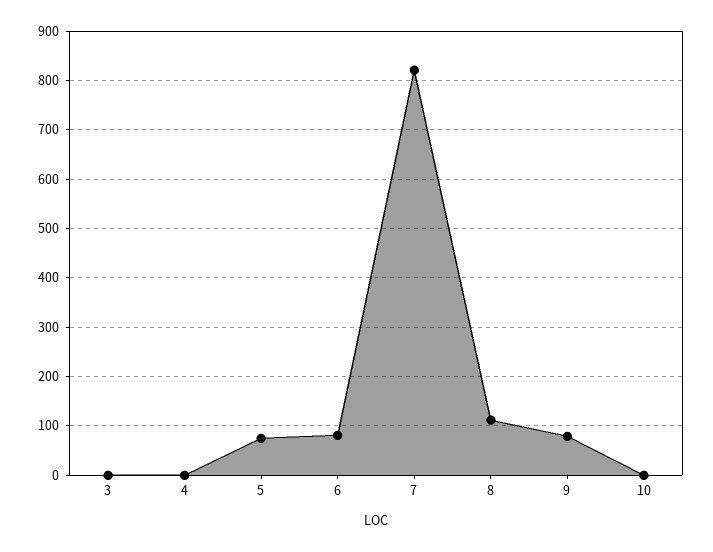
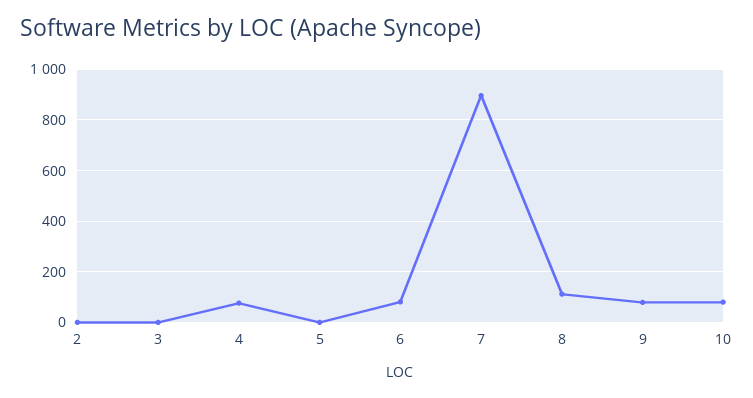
  {
    "3": 0,
-   "4": 0,
+   "4": 75,
-   "5": 80,
+   "5": 0,
    "6": 80,
-   "7": 820,
+   "7": 900,
    "8": 120,
    "9": 80,
-   "10": 0
+   "10": 75,
+   "2": 0
  }

